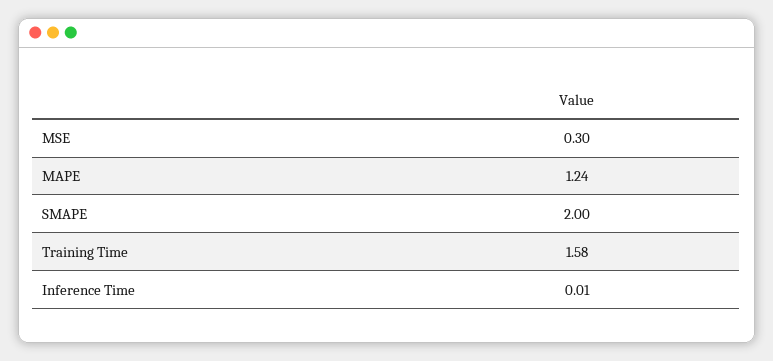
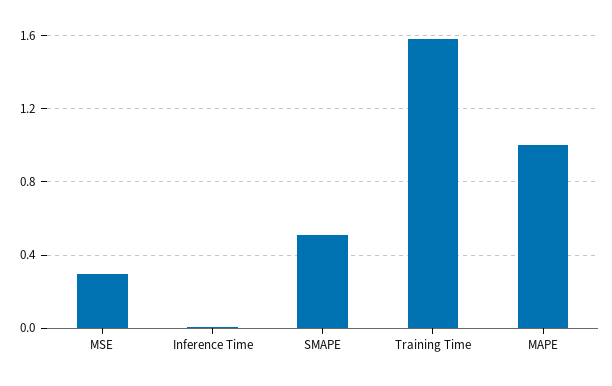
  {
    "MSE": 0.3,
-   "MAPE": 1.24,
+   "MAPE": 1,
-   "SMAPE": 2,
+   "SMAPE": 0.5,
    "Training Time": 1.58,
    "Inference Time": 0.01
  }

